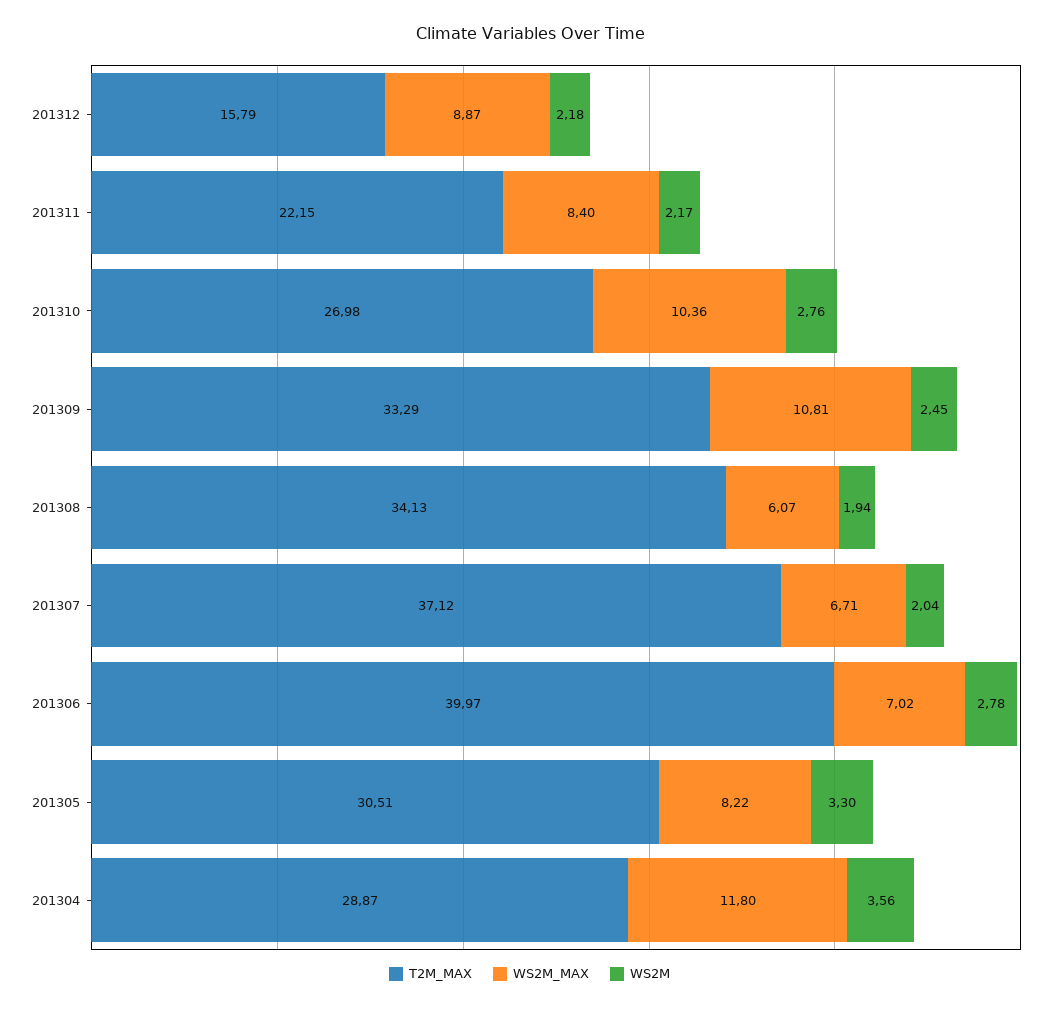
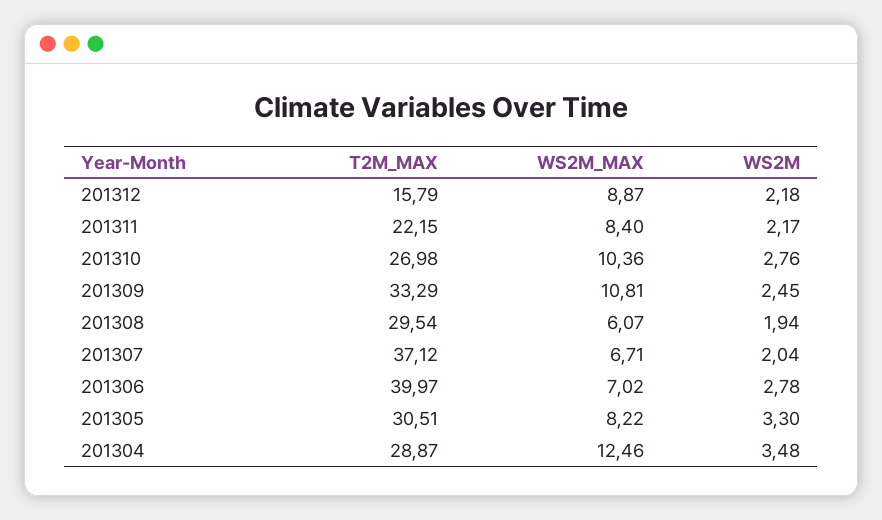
  {
    "T2M_MAX": {
      "201312": 15.79,
      "201311": 22.15,
      "201310": 26.98,
      "201309": 33.29,
-     "201308": 34.13,
+     "201308": 29.54,
      "201307": 37.12,
      "201306": 39.97,
      "201305": 30.51,
      "201304": 28.87
    },
    "WS2M_MAX": {
      "201312": 8.87,
      "201311": 8.4,
      "201310": 10.36,
      "201309": 10.81,
      "201308": 6.07,
      "201307": 6.71,
      "201306": 7.02,
      "201305": 8.22,
-     "201304": 11.8
+     "201304": 12.46
    },
    "WS2M": {
      "201312": 2.18,
      "201311": 2.17,
      "201310": 2.76,
      "201309": 2.45,
      "201308": 1.94,
      "201307": 2.04,
      "201306": 2.78,
      "201305": 3.3,
-     "201304": 3.56
+     "201304": 3.48
    }
  }

